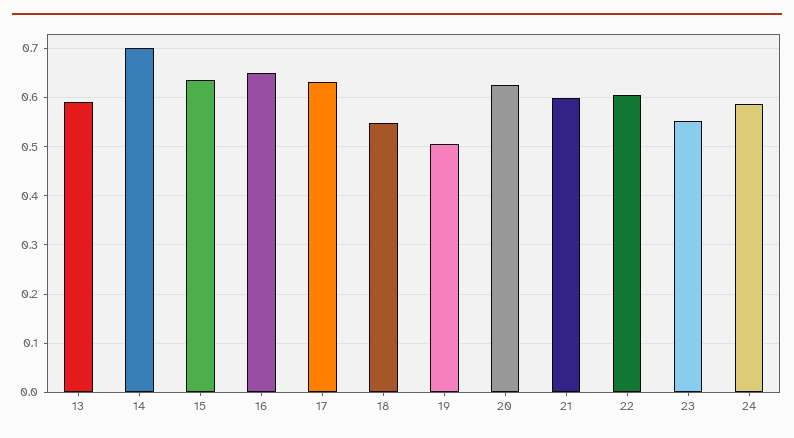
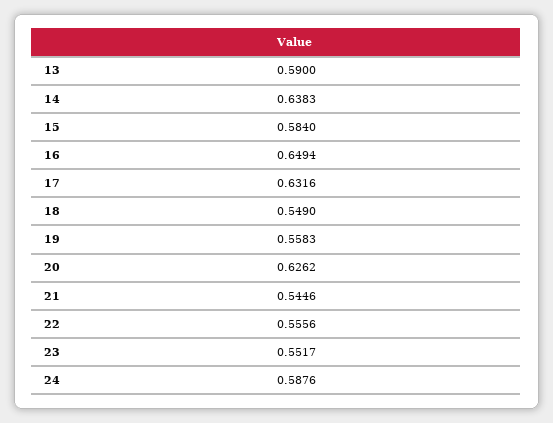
  {
    "13": 0.59,
-   "14": 0.7,
+   "14": 0.6383,
-   "15": 0.64,
+   "15": 0.584,
    "16": 0.6494,
    "17": 0.6316,
    "18": 0.549,
-   "19": 0.5,
+   "19": 0.5583,
    "20": 0.6262,
-   "21": 0.6,
+   "21": 0.5446,
-   "22": 0.6,
+   "22": 0.5556,
    "23": 0.5517,
    "24": 0.5876
  }

